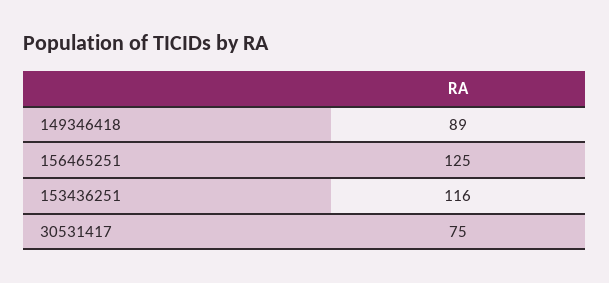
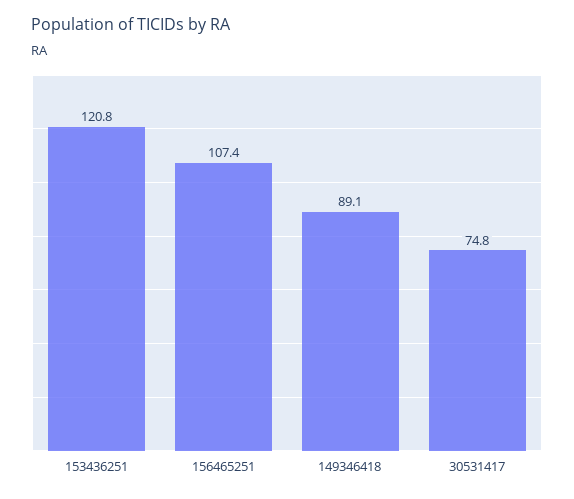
  {
    "149346418": 89.1,
-   "156465251": 125,
+   "156465251": 107.4,
-   "153436251": 116,
+   "153436251": 120.8,
    "30531417": 74.8
  }

